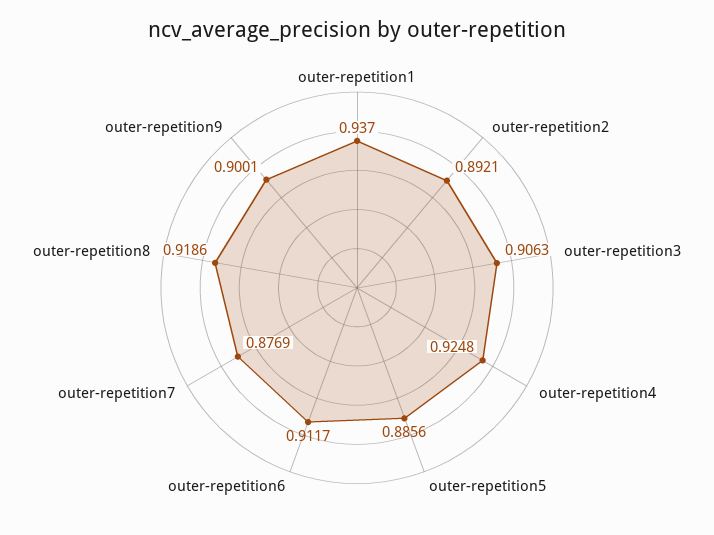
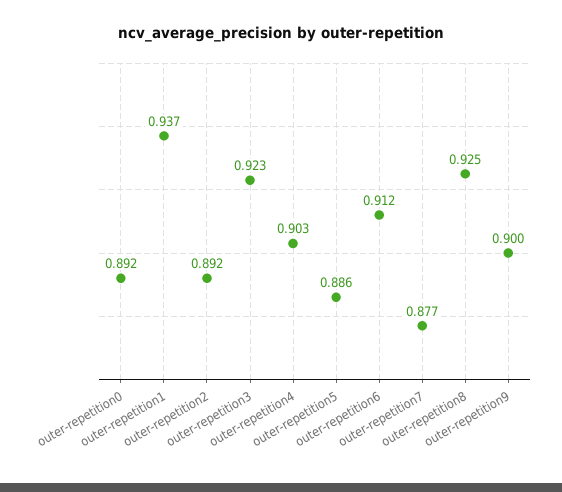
  {
    "outer-repetition1": 0.937,
    "outer-repetition2": 0.8921,
-   "outer-repetition3": 0.9063,
+   "outer-repetition3": 0.923,
-   "outer-repetition4": 0.9248,
+   "outer-repetition4": 0.903,
    "outer-repetition5": 0.8856,
    "outer-repetition6": 0.9117,
    "outer-repetition7": 0.8769,
-   "outer-repetition8": 0.9186,
+   "outer-repetition8": 0.925,
-   "outer-repetition9": 0.9001
+   "outer-repetition9": 0.9001,
+   "outer-repetition0": 0.892
  }

